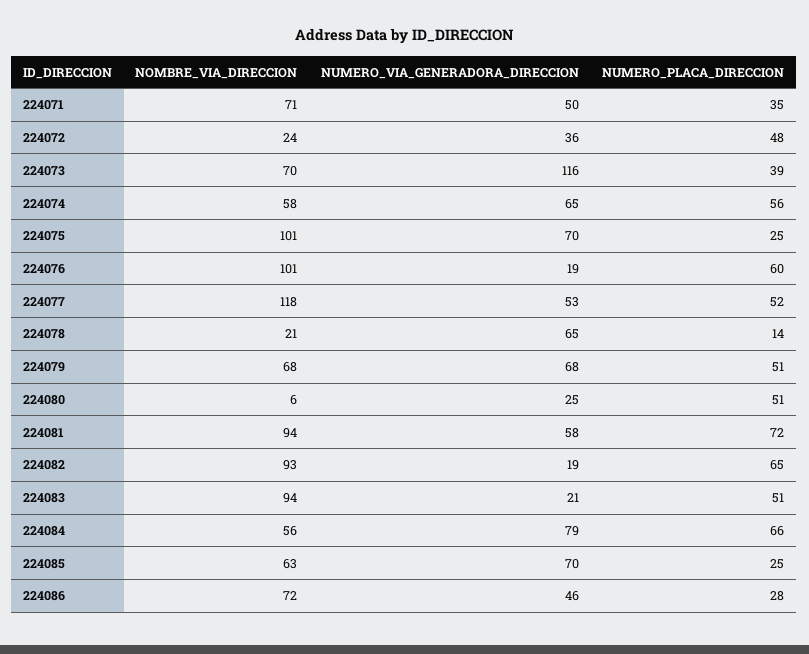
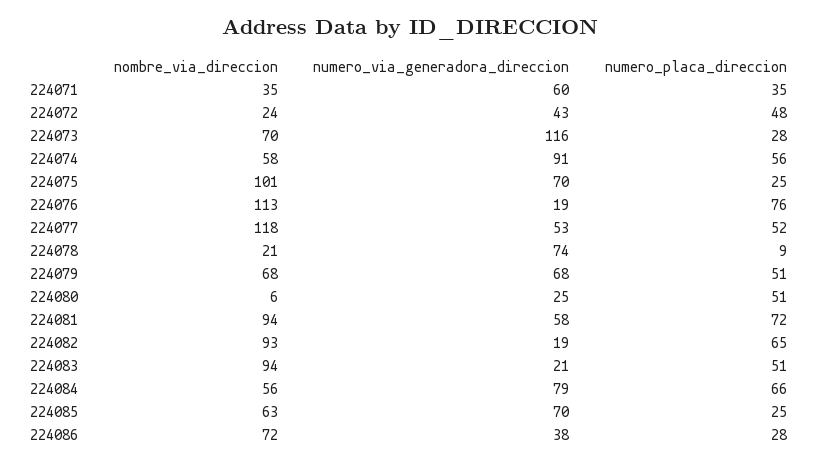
  {
    "NOMBRE_VIA_DIRECCION": {
-     "224071": 71,
+     "224071": 35,
      "224072": 24,
      "224073": 70,
      "224074": 58,
      "224075": 101,
-     "224076": 101,
+     "224076": 113,
      "224077": 118,
      "224078": 21,
      "224079": 68,
      "224080": 6,
      "224081": 94,
      "224082": 93,
      "224083": 94,
      "224084": 56,
      "224085": 63,
      "224086": 72
    },
    "NUMERO_VIA_GENERADORA_DIRECCION": {
-     "224071": 50,
+     "224071": 60,
-     "224072": 36,
+     "224072": 43,
      "224073": 116,
-     "224074": 65,
+     "224074": 91,
      "224075": 70,
      "224076": 19,
      "224077": 53,
-     "224078": 65,
+     "224078": 74,
      "224079": 68,
      "224080": 25,
      "224081": 58,
      "224082": 19,
      "224083": 21,
      "224084": 79,
      "224085": 70,
-     "224086": 46
+     "224086": 38
    },
    "NUMERO_PLACA_DIRECCION": {
      "224071": 35,
      "224072": 48,
-     "224073": 39,
+     "224073": 28,
      "224074": 56,
      "224075": 25,
-     "224076": 60,
+     "224076": 76,
      "224077": 52,
-     "224078": 14,
+     "224078": 9,
      "224079": 51,
      "224080": 51,
      "224081": 72,
      "224082": 65,
      "224083": 51,
      "224084": 66,
      "224085": 25,
      "224086": 28
    }
  }

